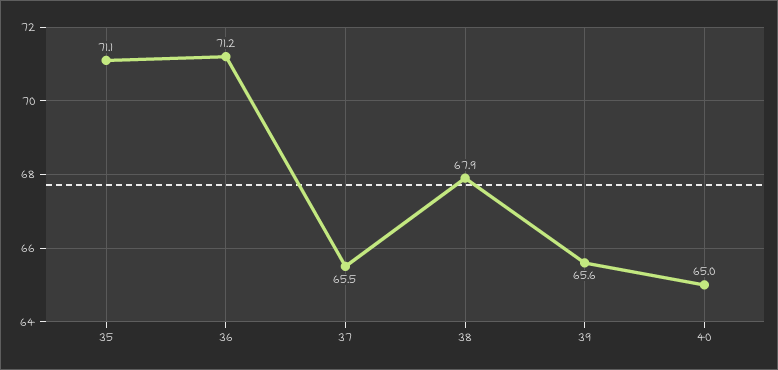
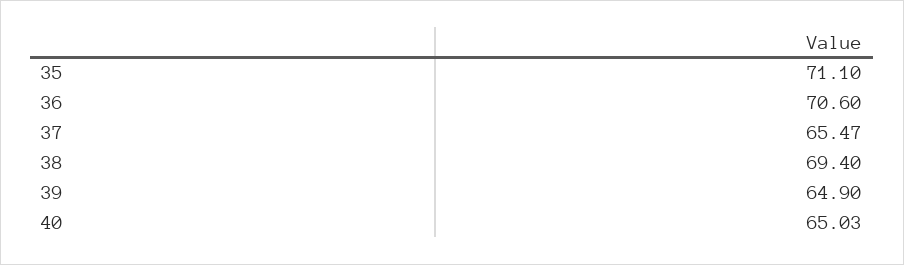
  {
    "35": 71.1,
-   "36": 71.2,
+   "36": 70.6,
    "37": 65.47,
-   "38": 67.9,
+   "38": 69.4,
-   "39": 65.6,
+   "39": 64.9,
    "40": 65.03
  }

